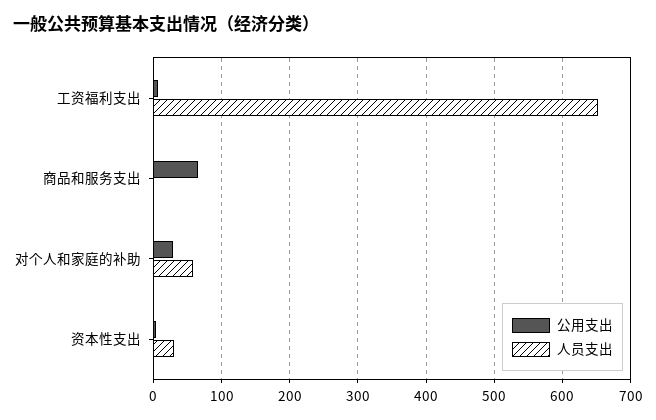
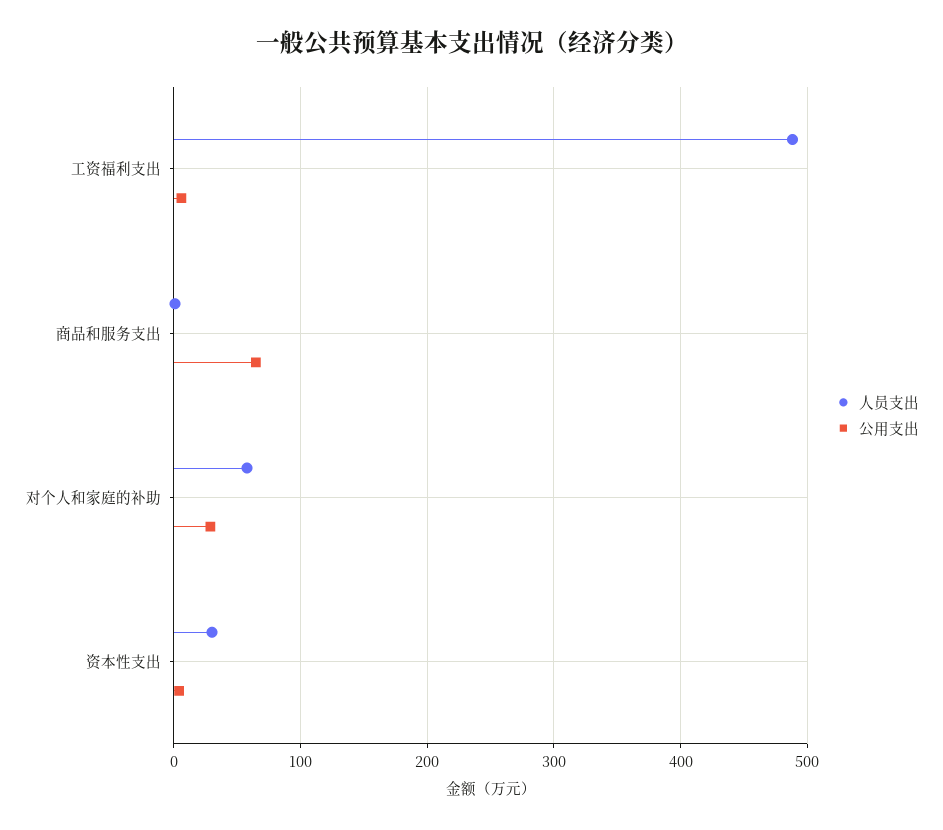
  {
    "公用支出": {
      "工资福利支出": 10,
      "商品和服务支出": 60,
      "对个人和家庭的补助": 30,
      "资本性支出": 0
    },
    "人员支出": {
-     "工资福利支出": 650,
+     "工资福利支出": 490,
      "商品和服务支出": 0,
      "对个人和家庭的补助": 60,
      "资本性支出": 30
    }
  }

